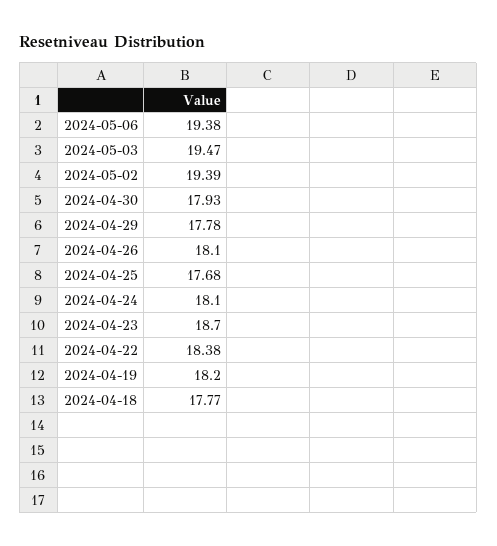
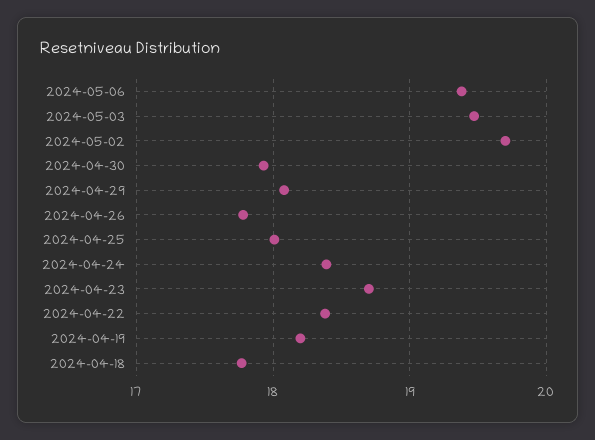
  {
    "2024-05-06": 19.38,
    "2024-05-03": 19.47,
-   "2024-05-02": 19.39,
+   "2024-05-02": 19.7,
    "2024-04-30": 17.93,
-   "2024-04-29": 17.78,
+   "2024-04-29": 18.1,
-   "2024-04-26": 18.1,
+   "2024-04-26": 17.8,
-   "2024-04-25": 17.68,
+   "2024-04-25": 18,
-   "2024-04-24": 18.1,
+   "2024-04-24": 18.4,
    "2024-04-23": 18.7,
    "2024-04-22": 18.38,
    "2024-04-19": 18.2,
    "2024-04-18": 17.77
  }

